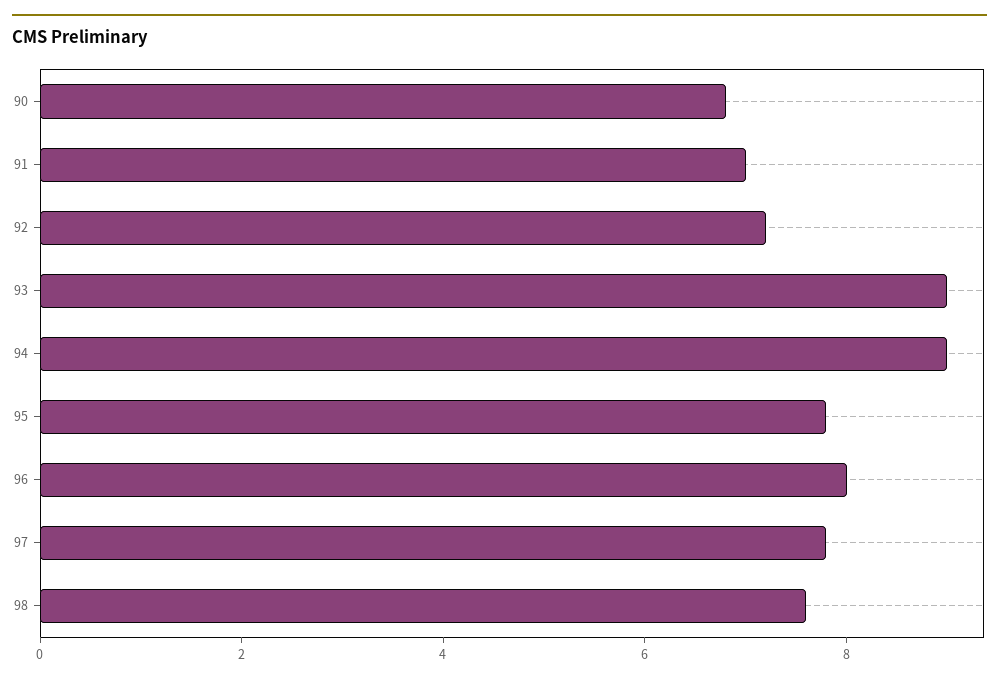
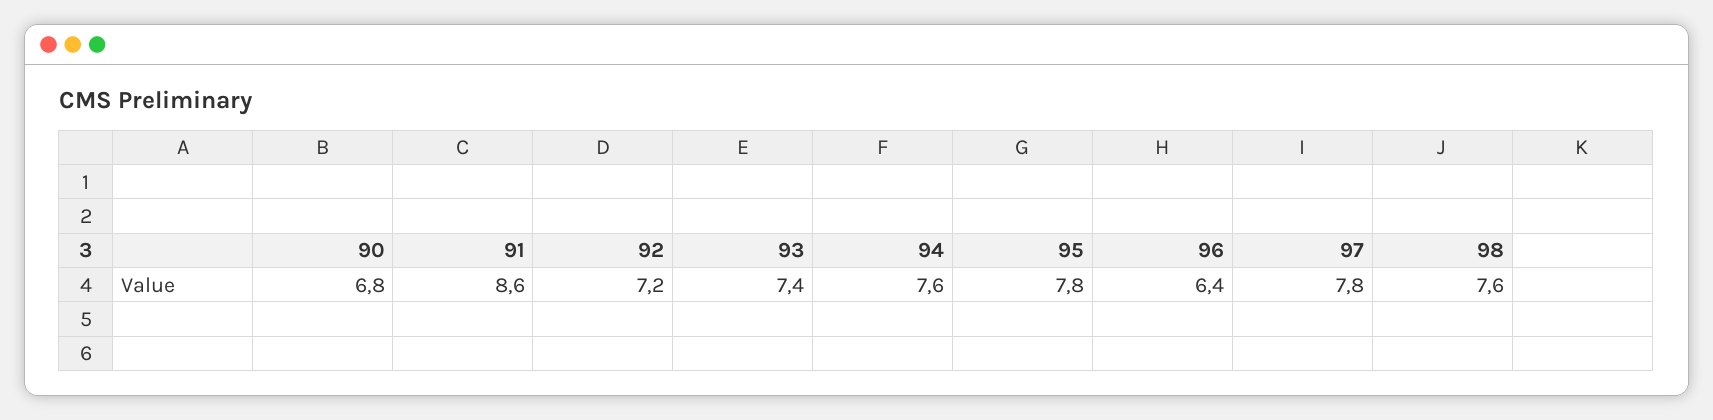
  {
    "90": 6.8,
-   "91": 7,
+   "91": 8.6,
    "92": 7.2,
-   "93": 9,
+   "93": 7.4,
-   "94": 9,
+   "94": 7.6,
    "95": 7.8,
-   "96": 8,
+   "96": 6.4,
    "97": 7.8,
    "98": 7.6
  }

